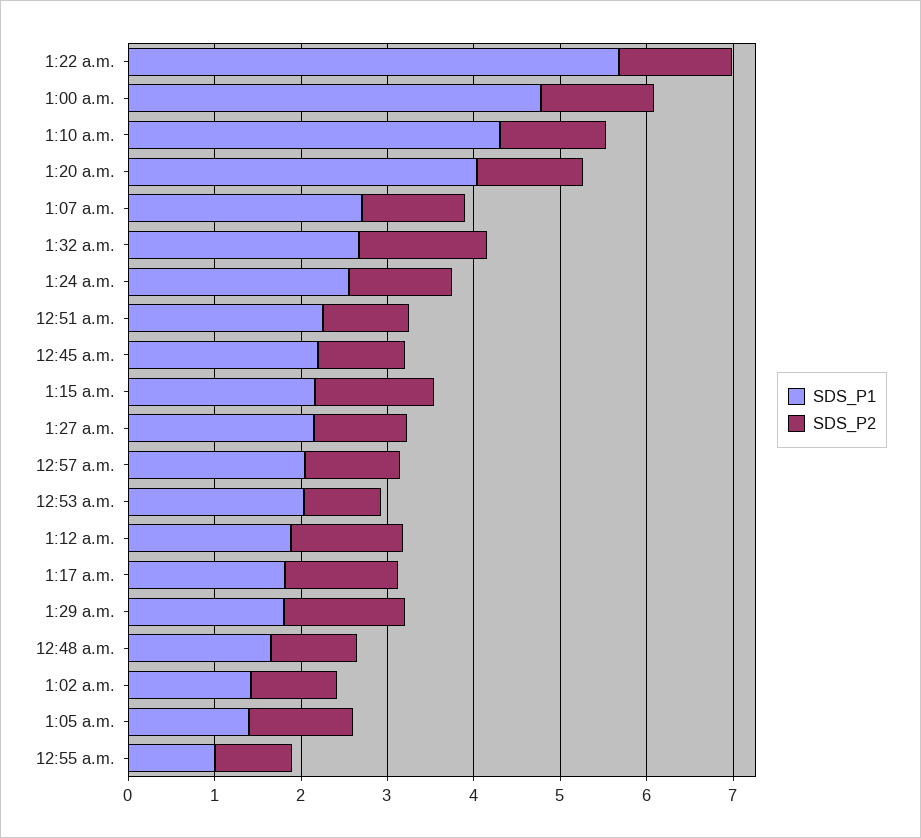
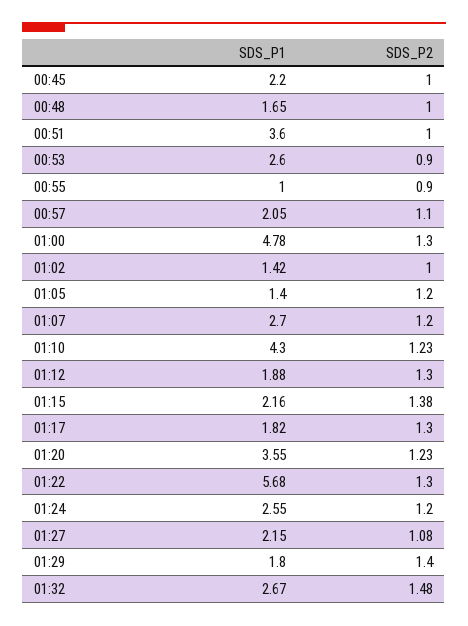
  {
    "SDS_P1": {
      "1:22 a.m.": 5.68,
      "1:00 a.m.": 4.78,
      "1:10 a.m.": 4.3,
-     "1:20 a.m.": 4,
+     "1:20 a.m.": 3.55,
      "1:07 a.m.": 2.7,
      "1:32 a.m.": 2.67,
      "1:24 a.m.": 2.55,
-     "12:51 a.m.": 2.2,
+     "12:51 a.m.": 3.6,
      "12:45 a.m.": 2.2,
      "1:15 a.m.": 2.16,
      "1:27 a.m.": 2.15,
      "12:57 a.m.": 2.05,
-     "12:53 a.m.": 2,
+     "12:53 a.m.": 2.6,
      "1:12 a.m.": 1.88,
      "1:17 a.m.": 1.82,
      "1:29 a.m.": 1.8,
      "12:48 a.m.": 1.65,
      "1:02 a.m.": 1.42,
      "1:05 a.m.": 1.4,
      "12:55 a.m.": 1
    },
    "SDS_P2": {
      "1:22 a.m.": 1.3,
      "1:00 a.m.": 1.3,
      "1:10 a.m.": 1.23,
      "1:20 a.m.": 1.23,
      "1:07 a.m.": 1.2,
      "1:32 a.m.": 1.48,
      "1:24 a.m.": 1.2,
      "12:51 a.m.": 1,
      "12:45 a.m.": 1,
      "1:15 a.m.": 1.38,
      "1:27 a.m.": 1.08,
      "12:57 a.m.": 1.1,
      "12:53 a.m.": 0.9,
      "1:12 a.m.": 1.3,
      "1:17 a.m.": 1.3,
      "1:29 a.m.": 1.4,
      "12:48 a.m.": 1,
      "1:02 a.m.": 1,
      "1:05 a.m.": 1.2,
      "12:55 a.m.": 0.9
    }
  }

